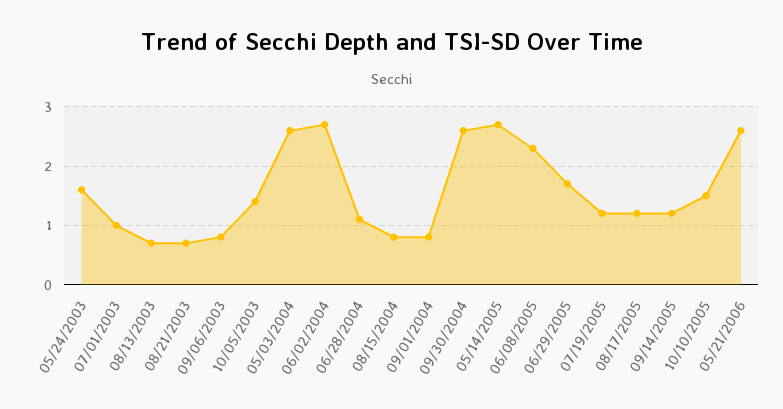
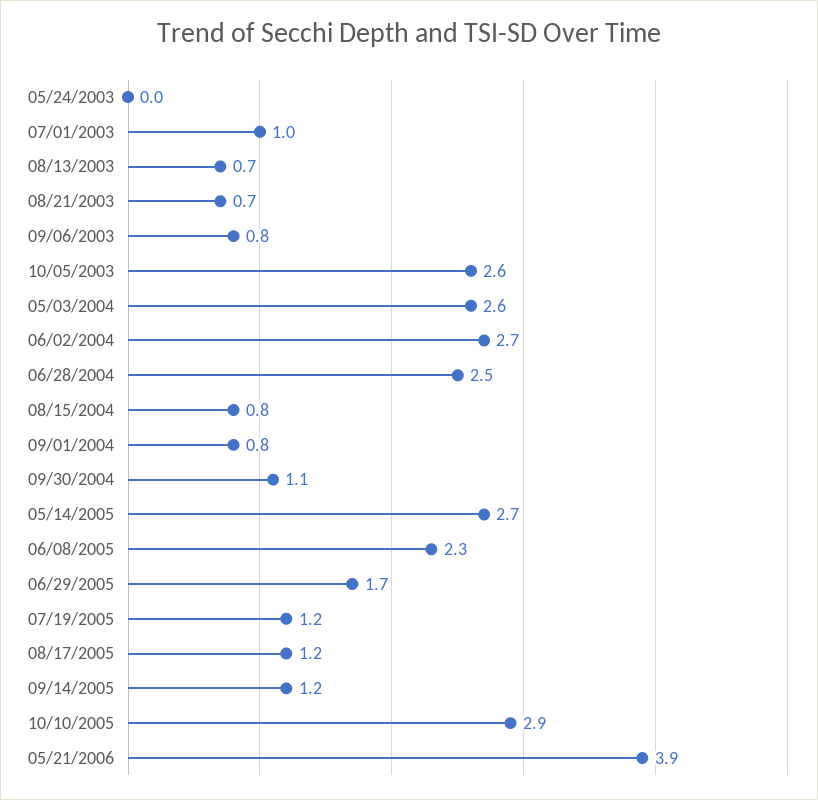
  {
-   "05/24/2003": 1.5,
+   "05/24/2003": 0,
    "07/01/2003": 1,
    "08/13/2003": 0.7,
    "08/21/2003": 0.7,
    "09/06/2003": 0.8,
-   "10/05/2003": 1.5,
+   "10/05/2003": 2.6,
    "05/03/2004": 2.6,
    "06/02/2004": 2.7,
-   "06/28/2004": 1,
+   "06/28/2004": 2.5,
    "08/15/2004": 0.8,
    "09/01/2004": 0.8,
-   "09/30/2004": 2.5,
+   "09/30/2004": 1.1,
    "05/14/2005": 2.7,
    "06/08/2005": 2.3,
    "06/29/2005": 1.7,
    "07/19/2005": 1.2,
    "08/17/2005": 1.2,
    "09/14/2005": 1.2,
-   "10/10/2005": 1.5,
+   "10/10/2005": 2.9,
-   "05/21/2006": 2.5
+   "05/21/2006": 3.9
  }

